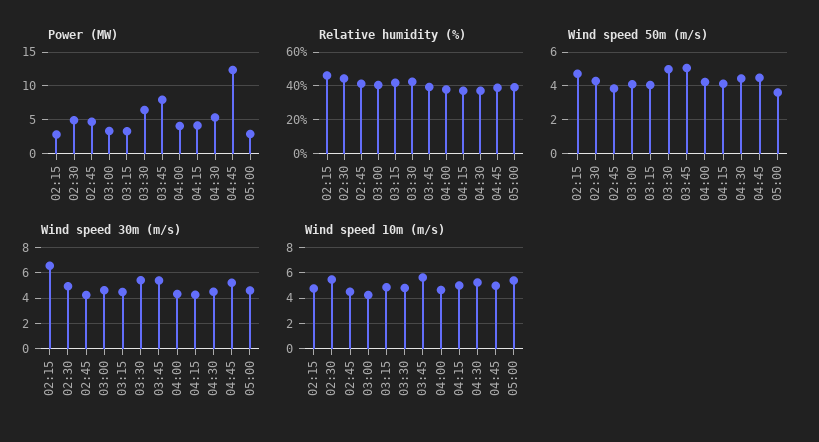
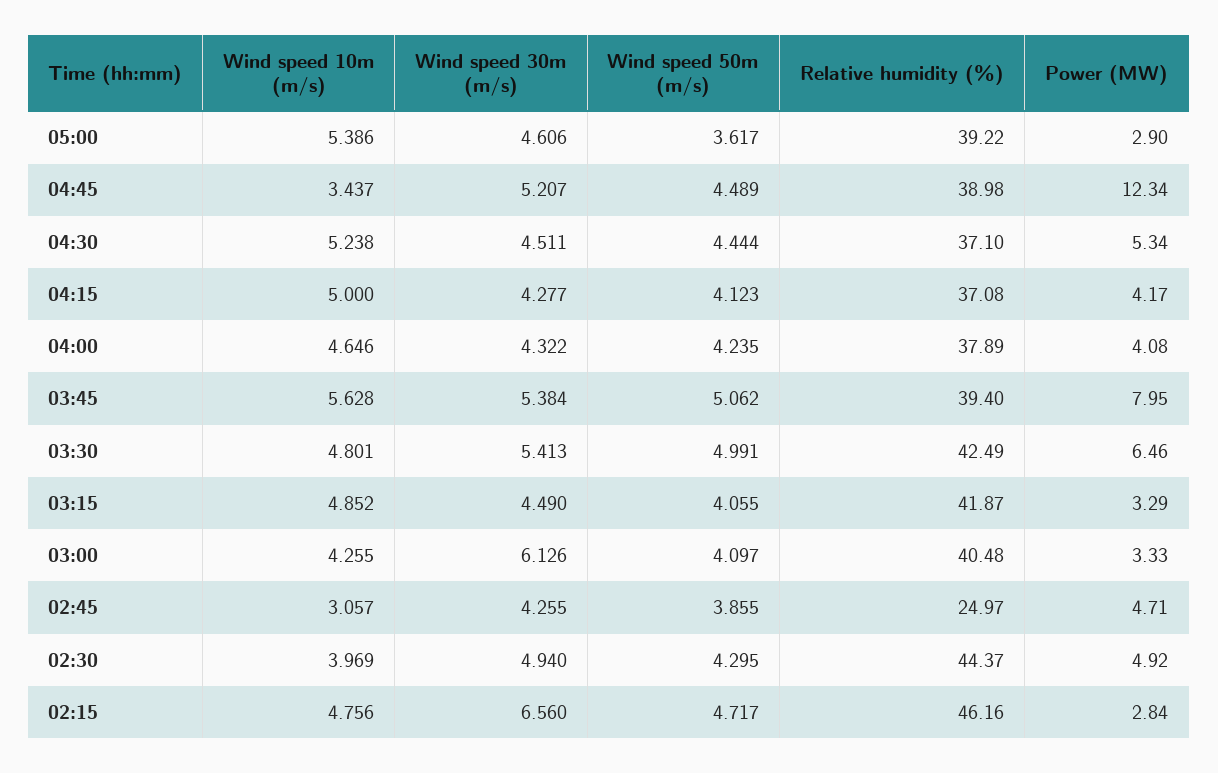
  {
    "Power (MW)": {
      "02:15": 2.84,
      "02:30": 4.92,
      "02:45": 4.71,
      "03:00": 3.33,
      "03:15": 3.29,
      "03:30": 6.46,
      "03:45": 7.95,
      "04:00": 4.08,
      "04:15": 4.17,
      "04:30": 5.34,
      "04:45": 12.34,
      "05:00": 2.9
    },
    "Relative humidity (%)": {
      "02:15": 46.16,
      "02:30": 44.37,
-     "02:45": 40,
+     "02:45": 24.97,
      "03:00": 40.48,
      "03:15": 41.87,
      "03:30": 42.49,
      "03:45": 39.4,
      "04:00": 37.89,
      "04:15": 37.08,
      "04:30": 37.1,
      "04:45": 38.98,
      "05:00": 39.22
    },
    "Wind speed 50m (m/s)": {
      "02:15": 4.717,
      "02:30": 4.295,
      "02:45": 3.855,
      "03:00": 4.097,
      "03:15": 4.055,
      "03:30": 4.991,
      "03:45": 5.062,
      "04:00": 4.235,
      "04:15": 4.123,
      "04:30": 4.444,
      "04:45": 4.489,
      "05:00": 3.617
    },
    "Wind speed 30m (m/s)": {
      "02:15": 6.56,
      "02:30": 4.94,
      "02:45": 4.255,
-     "03:00": 4.5,
+     "03:00": 6.126,
      "03:15": 4.49,
      "03:30": 5.413,
      "03:45": 5.384,
      "04:00": 4.322,
      "04:15": 4.277,
      "04:30": 4.511,
      "04:45": 5.207,
      "05:00": 4.606
    },
    "Wind speed 10m (m/s)": {
      "02:15": 4.756,
-     "02:30": 5.5,
+     "02:30": 3.969,
-     "02:45": 4.5,
+     "02:45": 3.057,
      "03:00": 4.255,
      "03:15": 4.852,
      "03:30": 4.801,
      "03:45": 5.628,
      "04:00": 4.646,
      "04:15": 5,
      "04:30": 5.238,
-     "04:45": 5,
+     "04:45": 3.437,
      "05:00": 5.386
    }
  }

